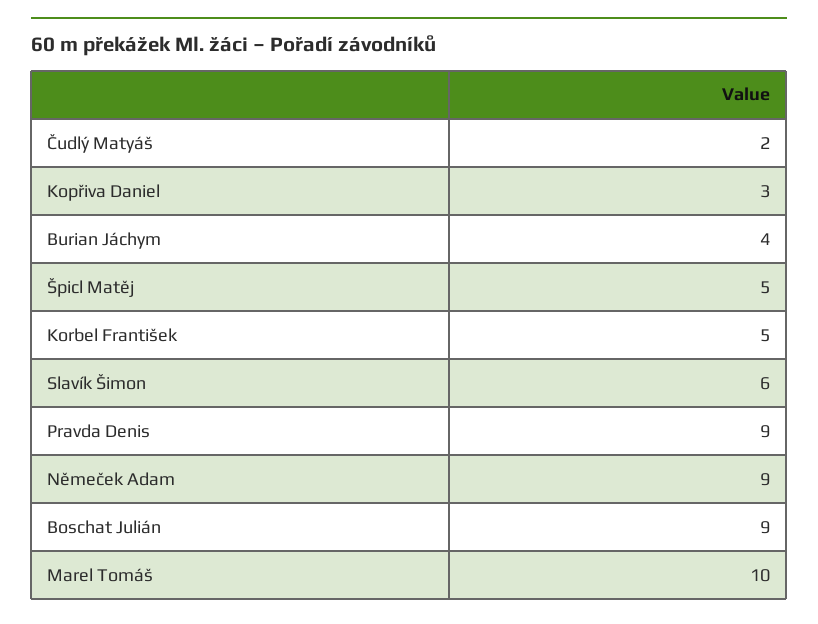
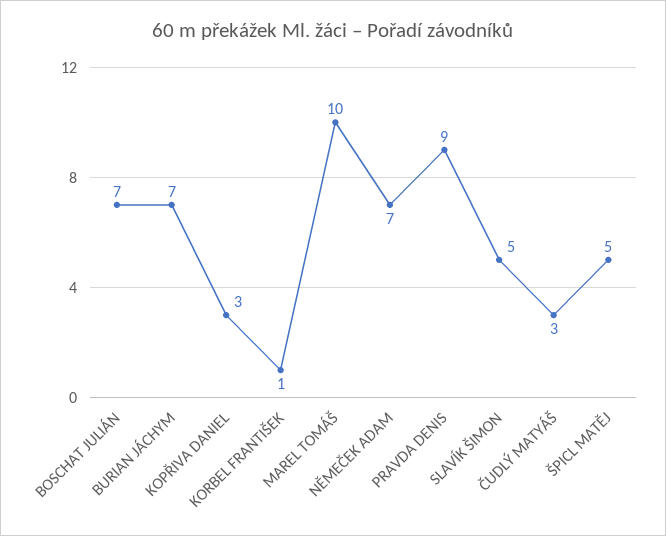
  {
-   "Čudlý Matyáš": 2,
+   "Čudlý Matyáš": 3,
    "Kopřiva Daniel": 3,
-   "Burian Jáchym": 4,
+   "Burian Jáchym": 7,
    "Špicl Matěj": 5,
-   "Korbel František": 5,
+   "Korbel František": 1,
-   "Slavík Šimon": 6,
+   "Slavík Šimon": 5,
    "Pravda Denis": 9,
-   "Němeček Adam": 9,
+   "Němeček Adam": 7,
-   "Boschat Julián": 9,
+   "Boschat Julián": 7,
    "Marel Tomáš": 10
  }

